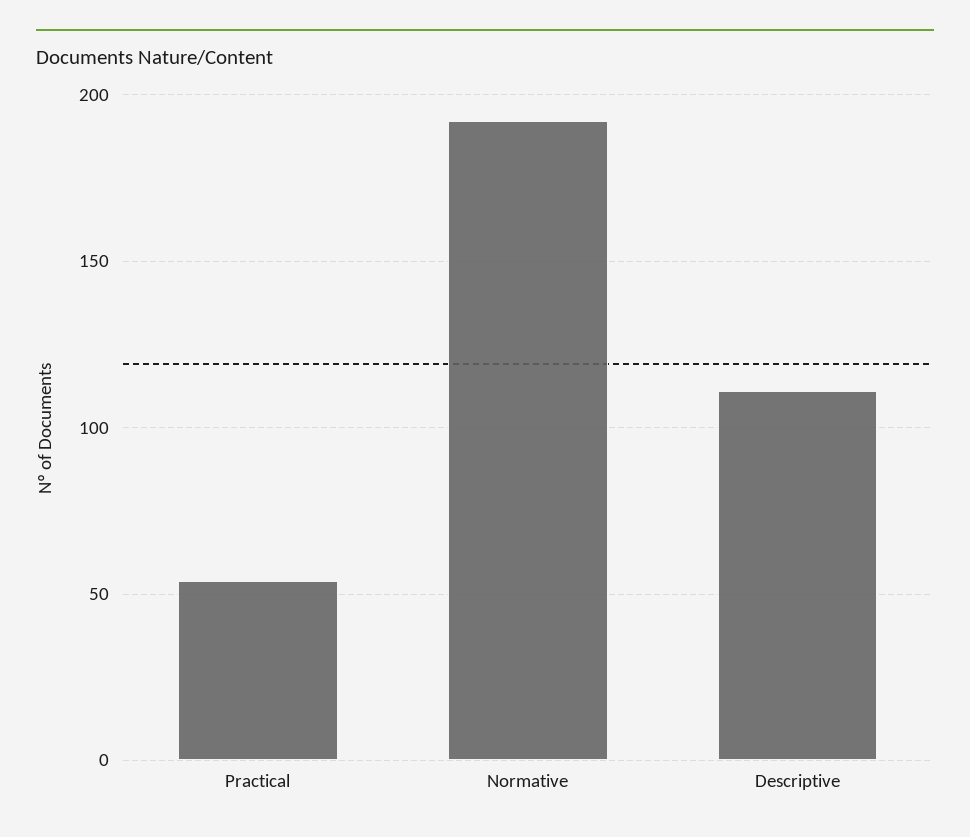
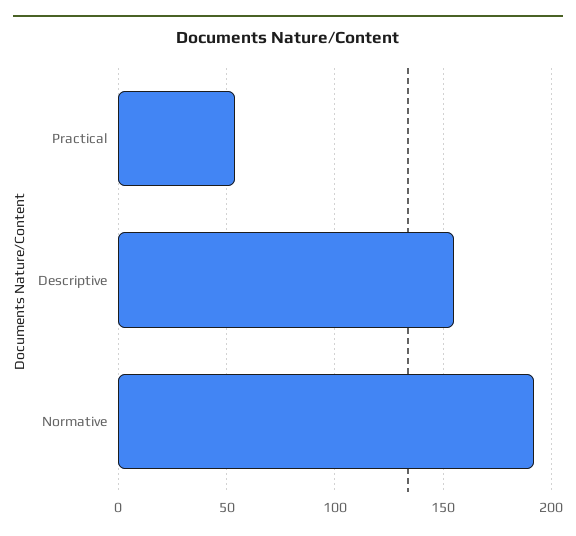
  {
    "Practical": 55,
    "Normative": 190,
-   "Descriptive": 110
+   "Descriptive": 155
  }

